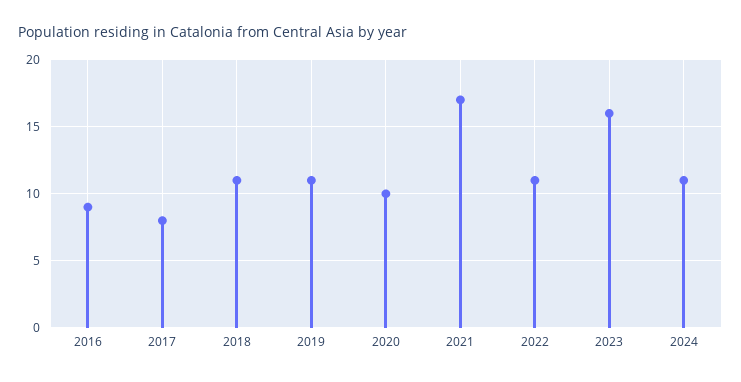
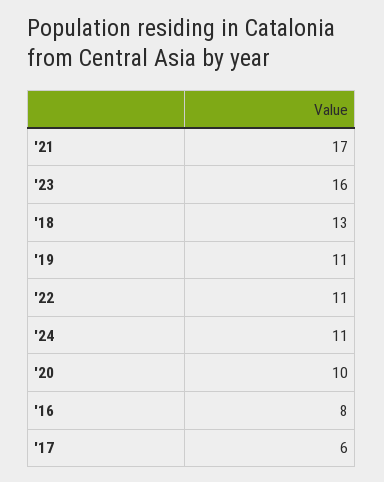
  {
-   "2016": 9,
+   "2016": 8,
-   "2017": 8,
+   "2017": 6,
-   "2018": 11,
+   "2018": 13,
    "2019": 11,
    "2020": 10,
    "2021": 17,
    "2022": 11,
    "2023": 16,
    "2024": 11
  }

